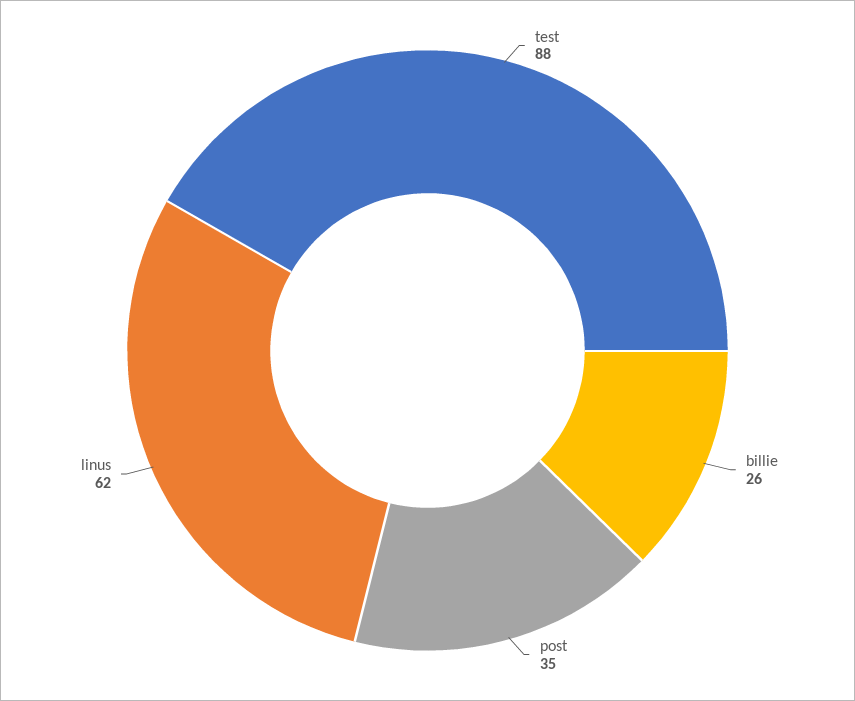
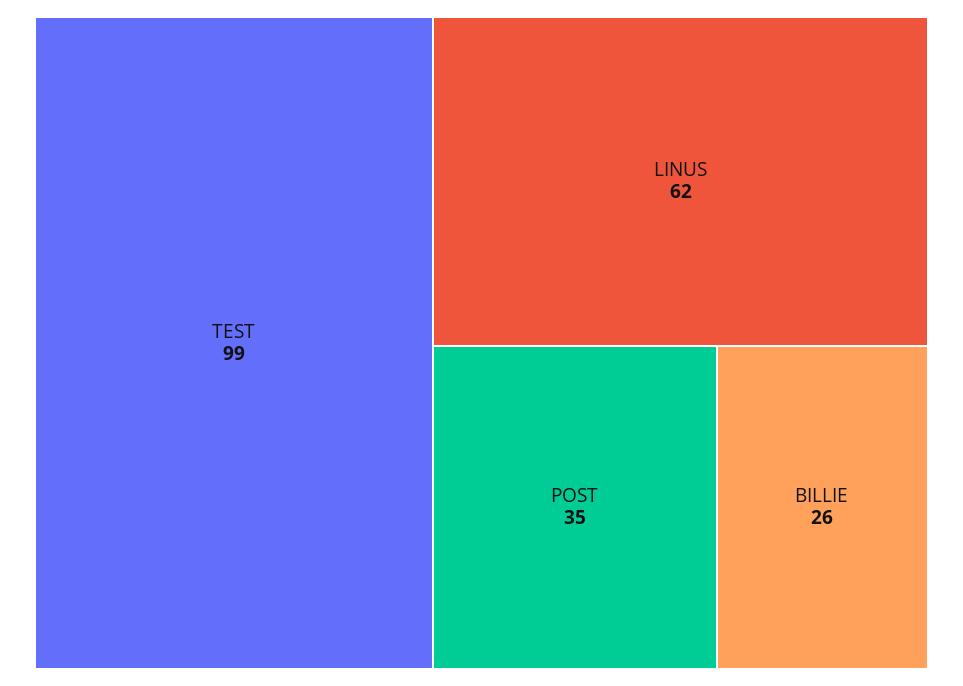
  {
-   "test": 88,
+   "test": 99,
    "billie": 26,
    "post": 35,
    "linus": 62
  }

